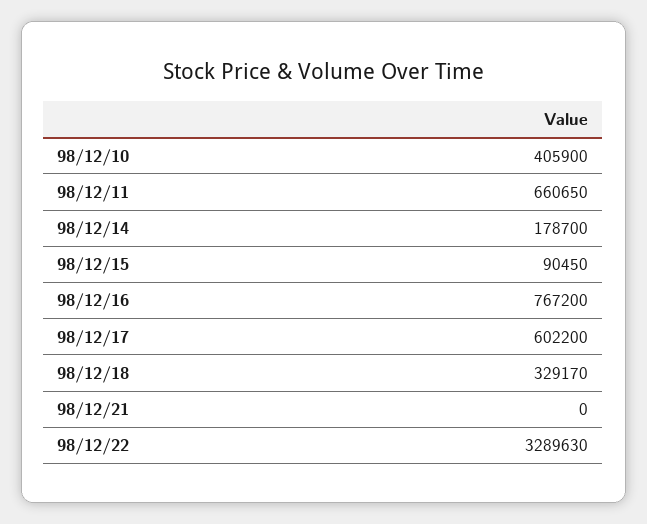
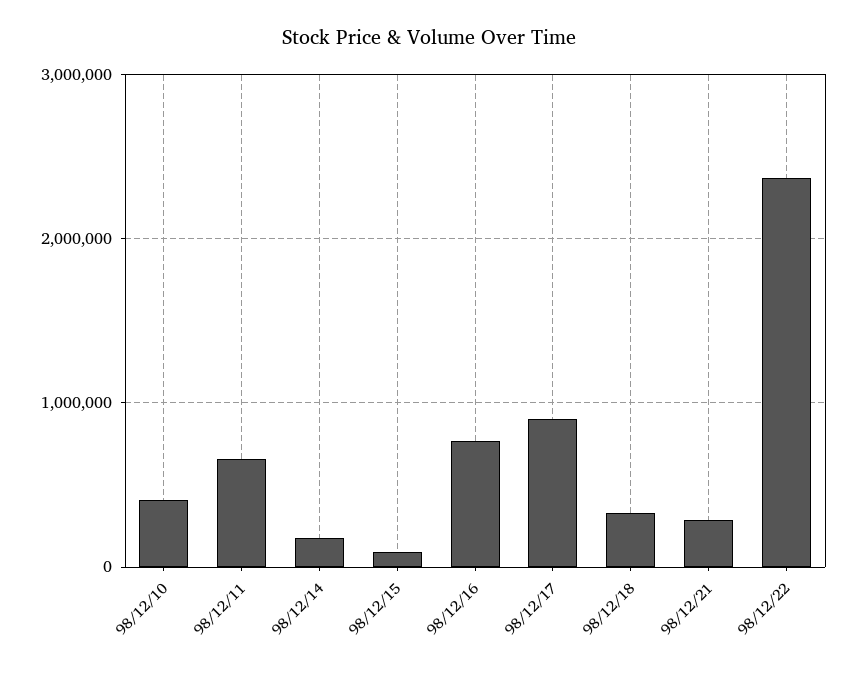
  {
    "98/12/10": 405900,
    "98/12/11": 660650,
    "98/12/14": 178700,
    "98/12/15": 90450,
    "98/12/16": 767200,
-   "98/12/17": 602200,
+   "98/12/17": 900000,
    "98/12/18": 329170,
-   "98/12/21": 0,
+   "98/12/21": 300000,
-   "98/12/22": 3289630
+   "98/12/22": 2400000
  }

